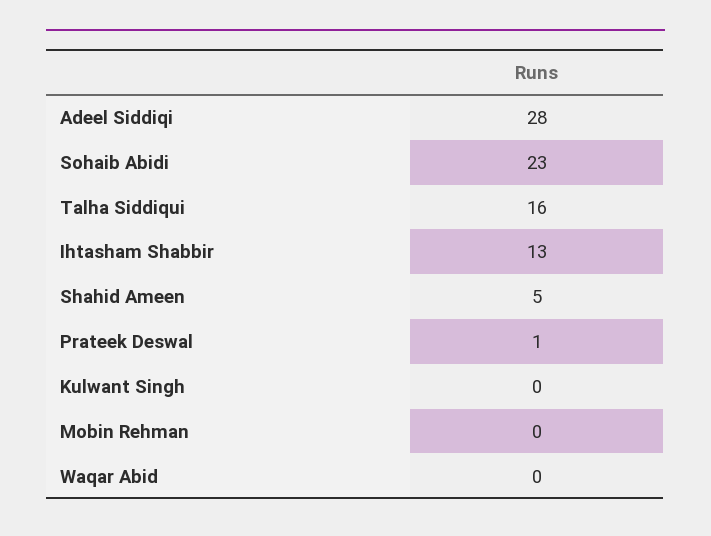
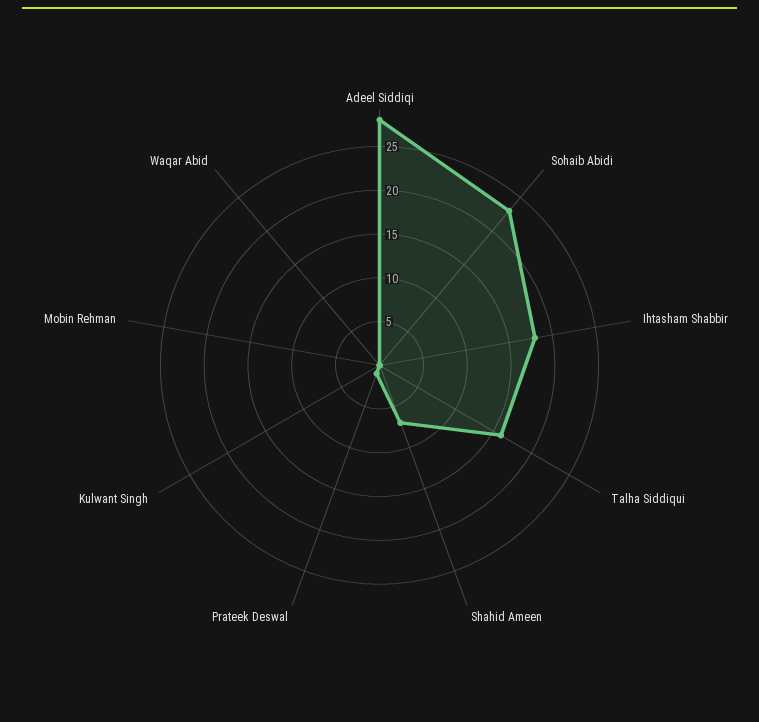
  {
    "Adeel Siddiqi": 28,
    "Sohaib Abidi": 23,
    "Talha Siddiqui": 16,
-   "Ihtasham Shabbir": 13,
+   "Ihtasham Shabbir": 18,
-   "Shahid Ameen": 5,
+   "Shahid Ameen": 7,
    "Prateek Deswal": 1,
    "Kulwant Singh": 0,
    "Mobin Rehman": 0,
    "Waqar Abid": 0
  }

